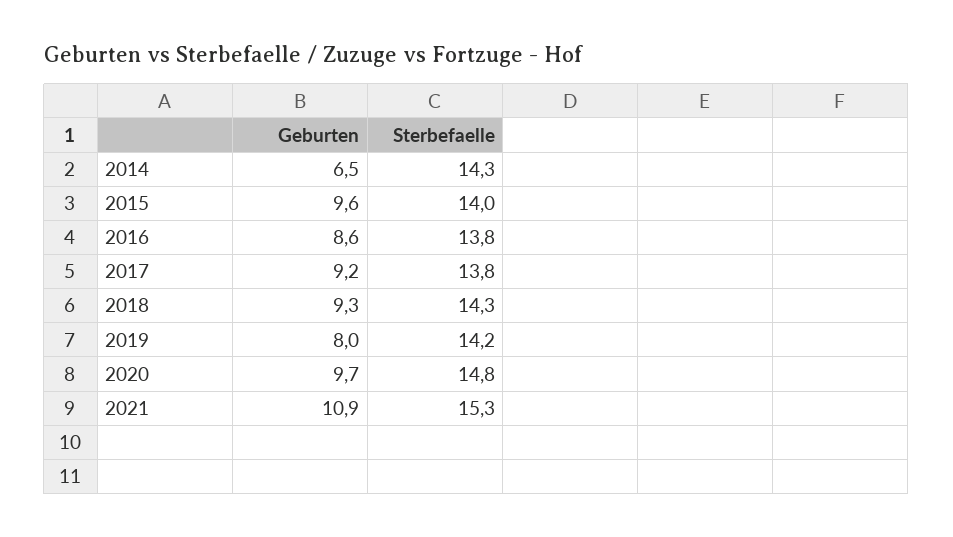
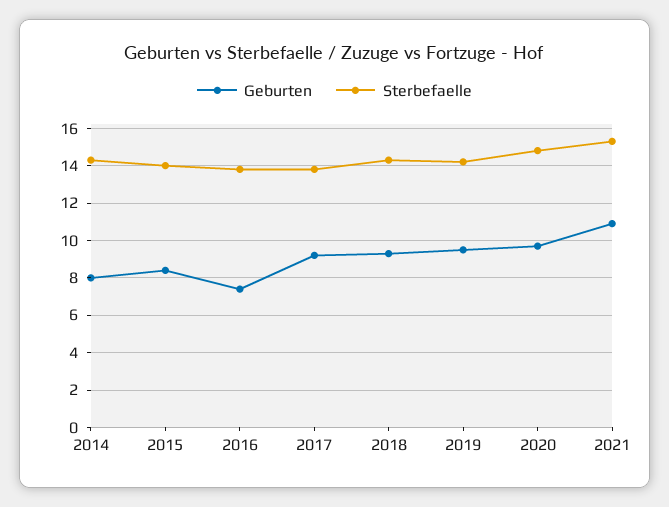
  {
    "Geburten": {
-     "2014": 6.5,
+     "2014": 8,
-     "2015": 9.6,
+     "2015": 8.5,
-     "2016": 8.6,
+     "2016": 7.5,
      "2017": 9.2,
      "2018": 9.3,
-     "2019": 8,
+     "2019": 9.5,
      "2020": 9.7,
      "2021": 10.9
    },
    "Sterbefaelle": {
      "2014": 14.3,
      "2015": 14,
      "2016": 13.8,
      "2017": 13.8,
      "2018": 14.3,
      "2019": 14.2,
      "2020": 14.8,
      "2021": 15.3
    }
  }

